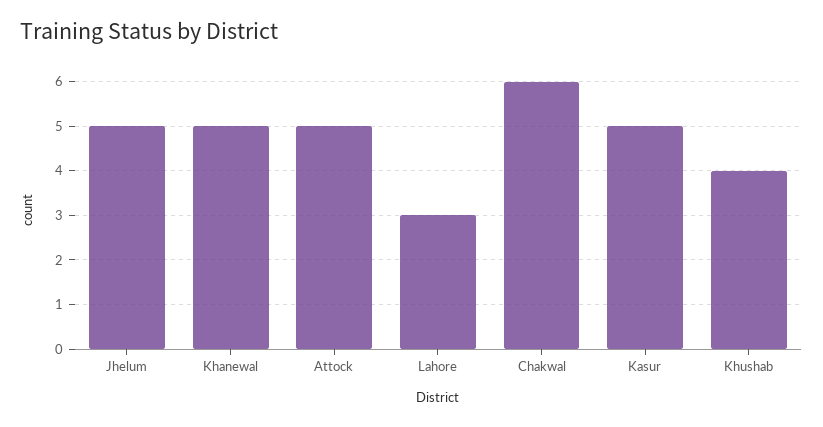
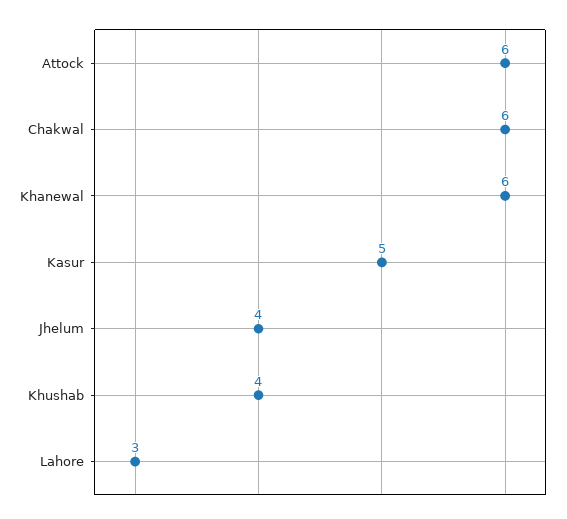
  {
-   "Jhelum": 5,
+   "Jhelum": 4,
-   "Khanewal": 5,
+   "Khanewal": 6,
-   "Attock": 5,
+   "Attock": 6,
    "Lahore": 3,
    "Chakwal": 6,
    "Kasur": 5,
    "Khushab": 4
  }

